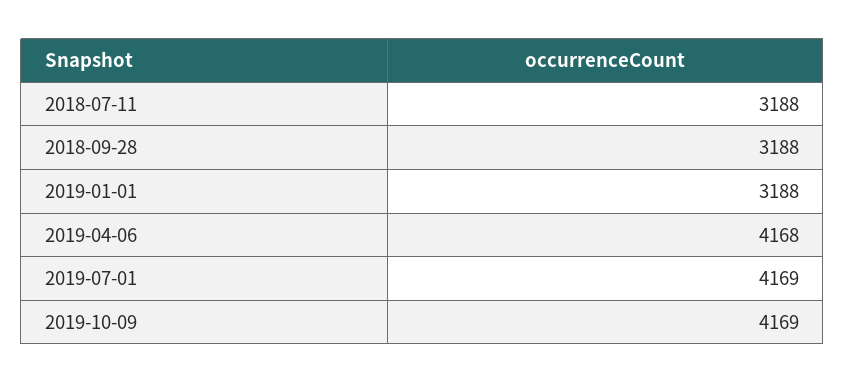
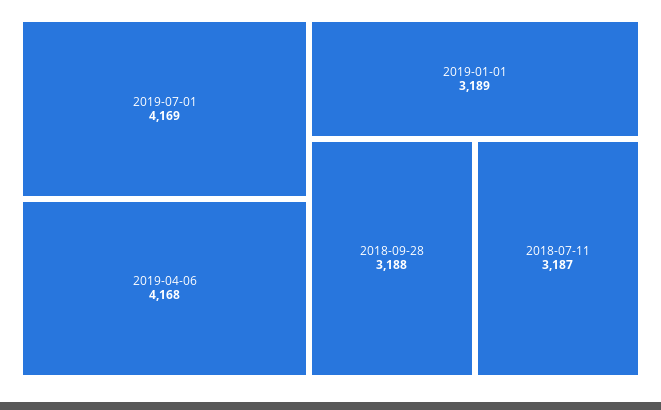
  {
-   "2018-07-11": 3188,
+   "2018-07-11": 3187,
    "2018-09-28": 3188,
-   "2019-01-01": 3188,
+   "2019-01-01": 3189,
    "2019-04-06": 4168,
-   "2019-07-01": 4169,
+   "2019-07-01": 4169
-   "2019-10-09": 4169
  }

